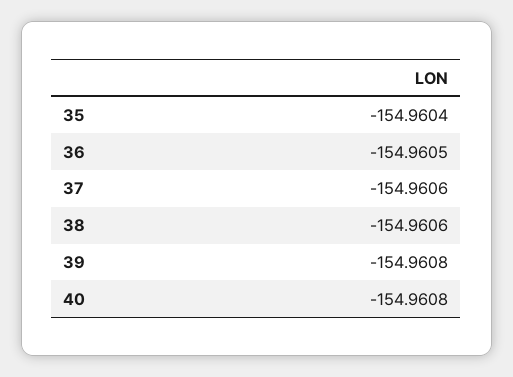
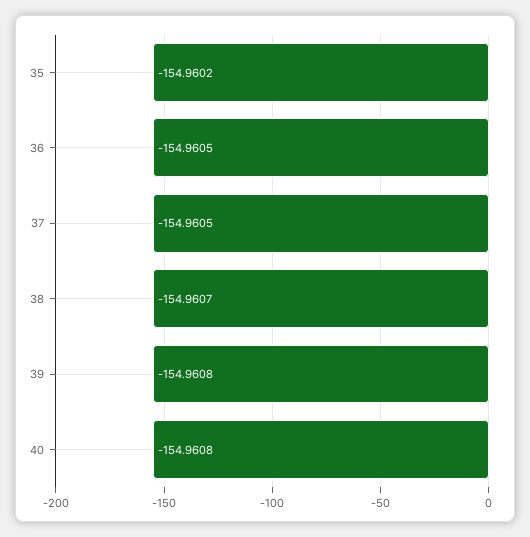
  {
-   "35": -154.9604,
+   "35": -154.9602,
    "36": -154.9605,
-   "37": -154.9606,
+   "37": -154.9605,
-   "38": -154.9606,
+   "38": -154.9607,
    "39": -154.9608,
    "40": -154.9608
  }

